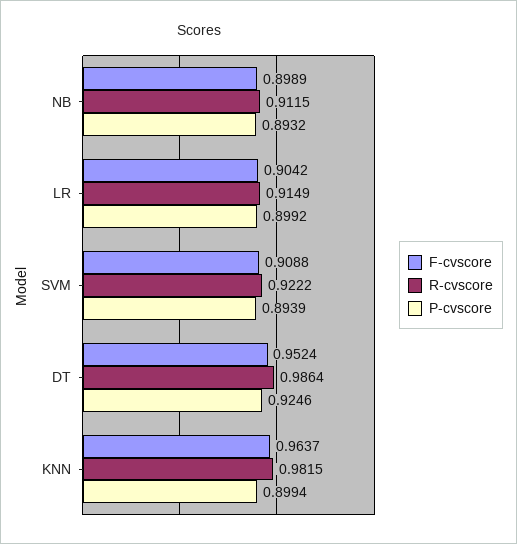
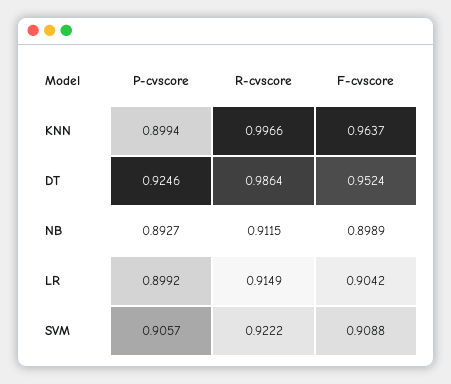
  {
    "F-cvscore": {
      "NB": 0.8989,
      "LR": 0.9042,
      "SVM": 0.9088,
      "DT": 0.9524,
      "KNN": 0.9637
    },
    "R-cvscore": {
      "NB": 0.9115,
      "LR": 0.9149,
      "SVM": 0.9222,
      "DT": 0.9864,
-     "KNN": 0.9815
+     "KNN": 0.9966
    },
    "P-cvscore": {
-     "NB": 0.8932,
+     "NB": 0.8927,
      "LR": 0.8992,
-     "SVM": 0.8939,
+     "SVM": 0.9057,
      "DT": 0.9246,
      "KNN": 0.8994
    }
  }

